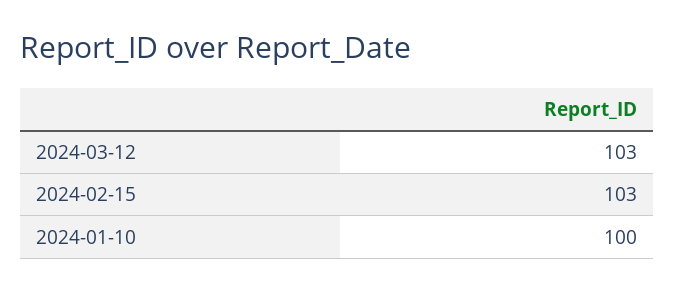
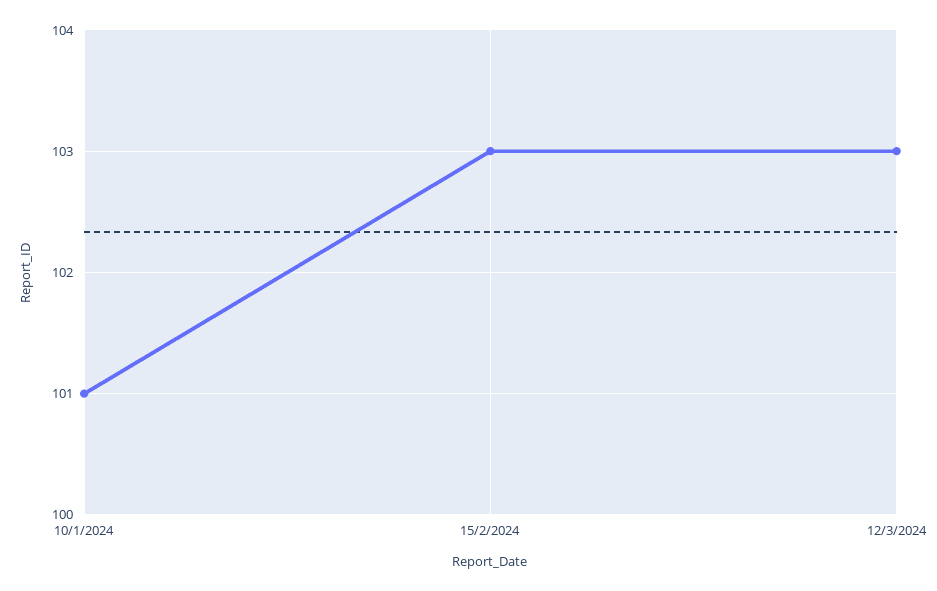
  {
    "2024-03-12": 103,
    "2024-02-15": 103,
-   "2024-01-10": 100
+   "2024-01-10": 101
  }

